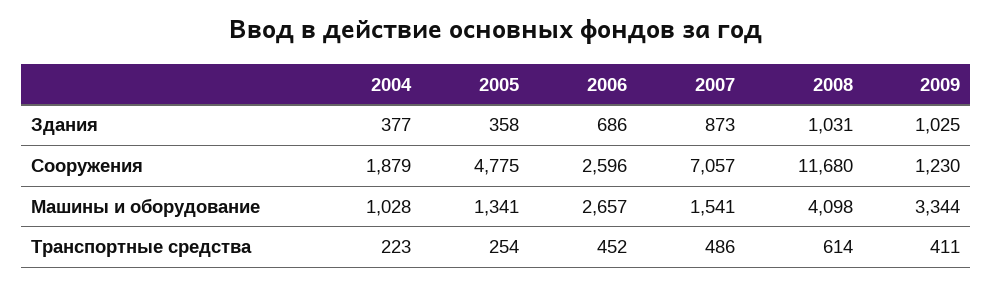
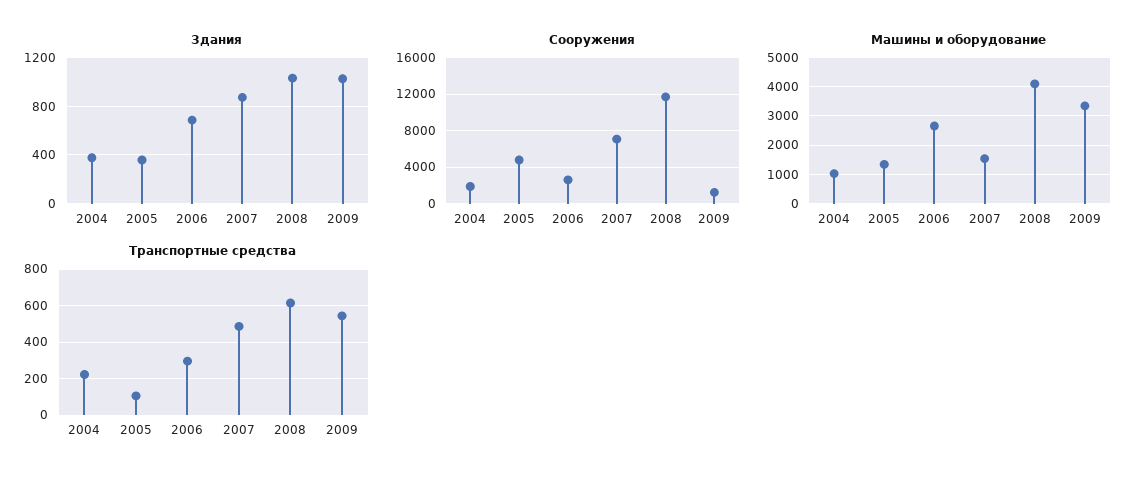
  {
    "Здания": {
      "2004": 377,
      "2005": 358,
      "2006": 686,
      "2007": 873,
      "2008": 1031,
      "2009": 1025
    },
    "Сооружения": {
      "2004": 1879,
      "2005": 4775,
      "2006": 2596,
      "2007": 7057,
      "2008": 11680,
      "2009": 1230
    },
    "Машины и оборудование": {
      "2004": 1028,
      "2005": 1341,
      "2006": 2657,
      "2007": 1541,
      "2008": 4098,
      "2009": 3344
    },
    "Транспортные средства": {
      "2004": 223,
-     "2005": 254,
+     "2005": 100,
-     "2006": 452,
+     "2006": 300,
      "2007": 486,
      "2008": 614,
-     "2009": 411
+     "2009": 550
    }
  }

